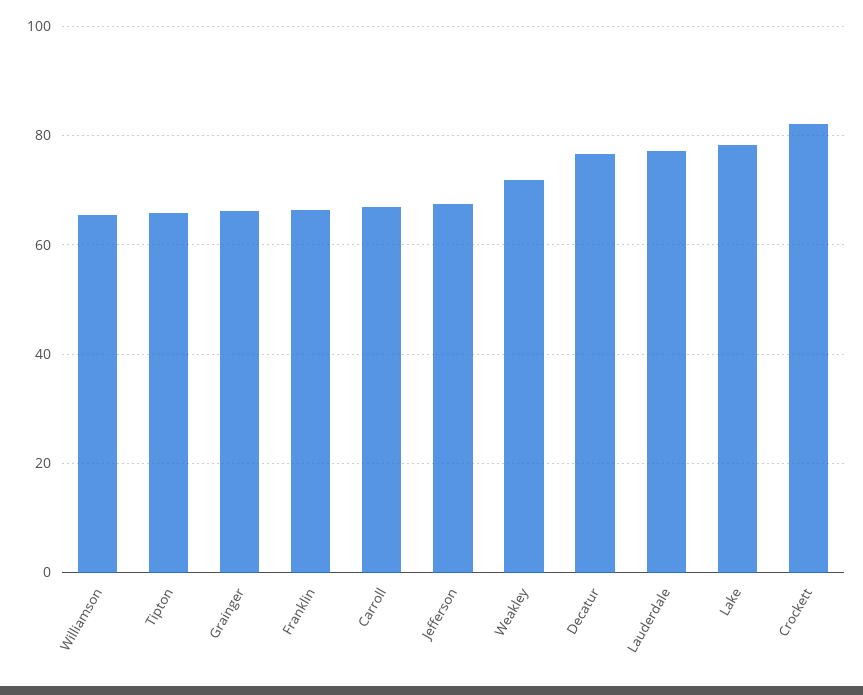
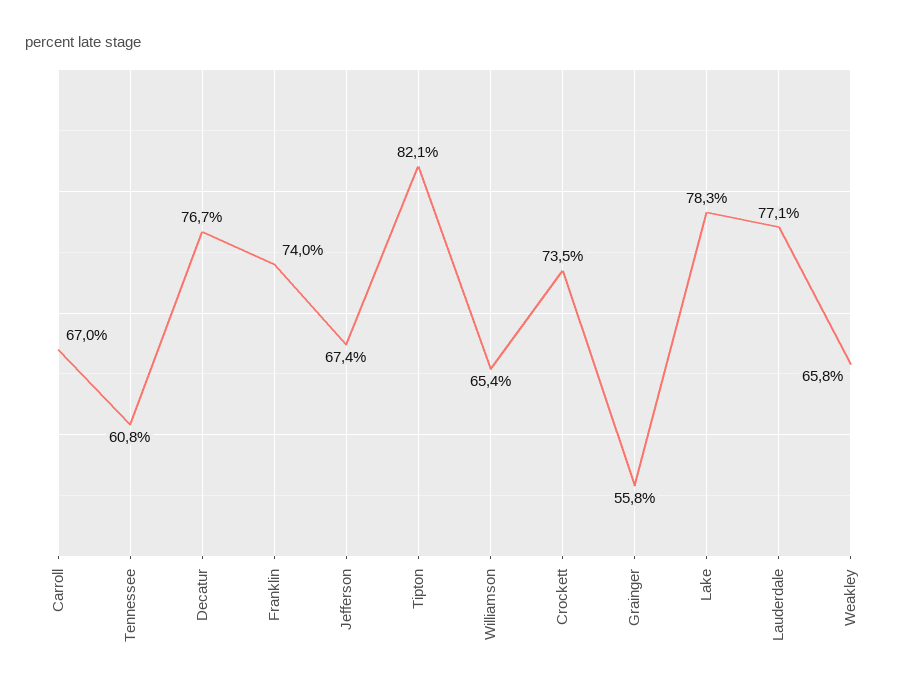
  {
    "Williamson": 65.4,
-   "Tipton": 66,
+   "Tipton": 82.1,
-   "Grainger": 66,
+   "Grainger": 55.8,
-   "Franklin": 66,
+   "Franklin": 74,
    "Carroll": 67,
    "Jefferson": 67.4,
-   "Weakley": 72,
+   "Weakley": 65.8,
    "Decatur": 76.7,
    "Lauderdale": 77.1,
    "Lake": 78.3,
-   "Crockett": 82
+   "Crockett": 73.5,
+   "Tennessee": 60.8
  }

